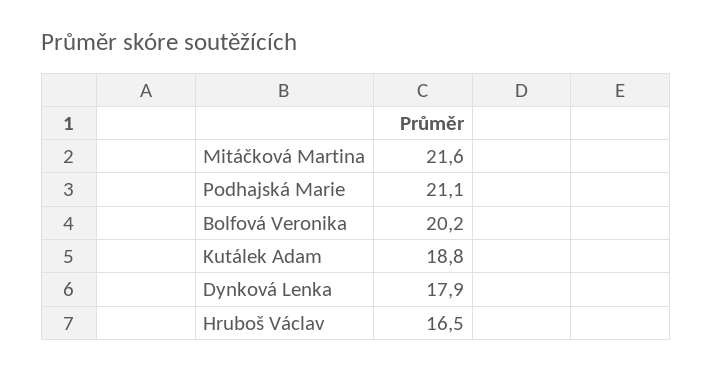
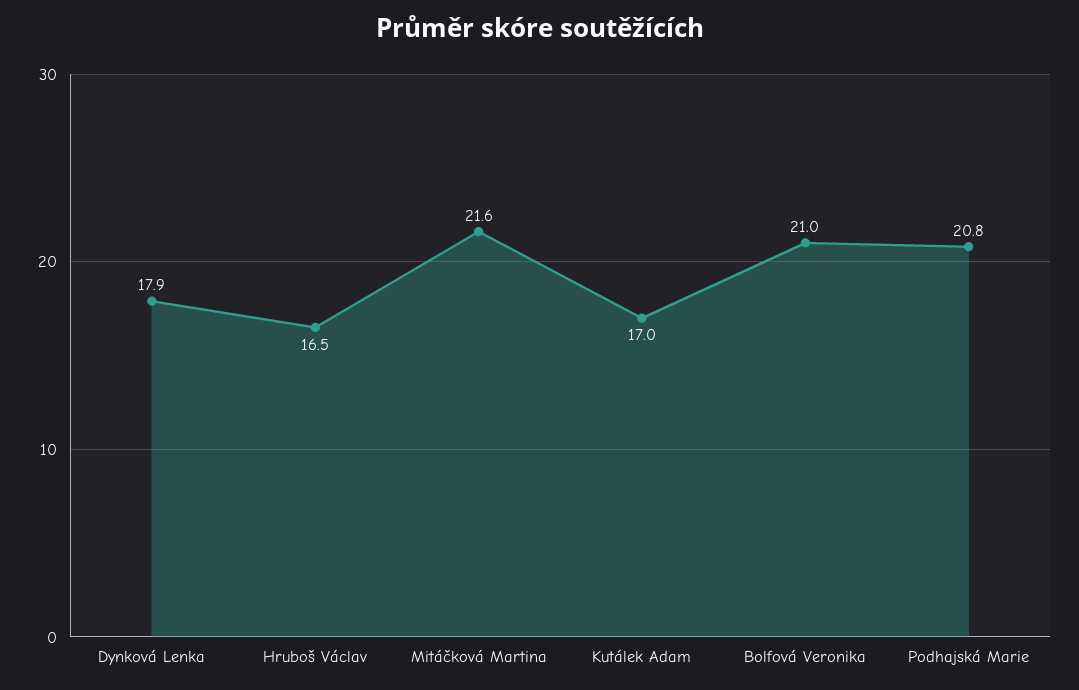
  {
    "Mitáčková Martina": 21.6,
-   "Podhajská Marie": 21.1,
+   "Podhajská Marie": 20.8,
-   "Bolfová Veronika": 20.2,
+   "Bolfová Veronika": 21,
-   "Kutálek Adam": 18.8,
+   "Kutálek Adam": 17,
    "Dynková Lenka": 17.9,
    "Hruboš Václav": 16.5
  }

